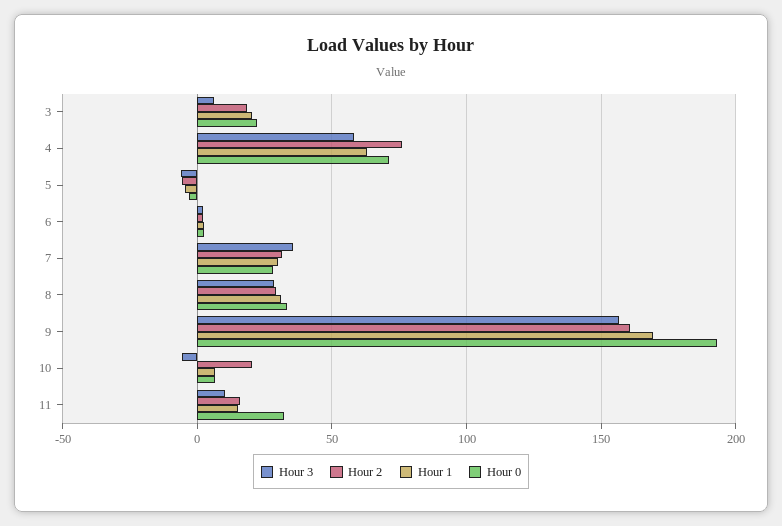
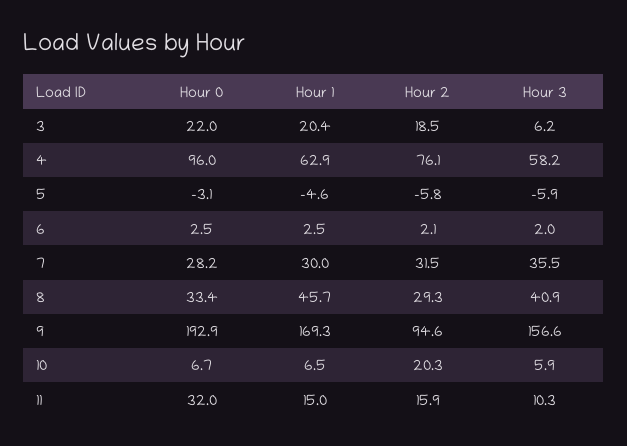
  {
    "Hour 3": {
      "3": 6.2,
      "4": 58.2,
      "5": -5.9,
      "6": 2,
      "7": 35.5,
-     "8": 30,
+     "8": 40.9,
      "9": 156.6,
-     "10": -5,
+     "10": 5.9,
      "11": 10.3
    },
    "Hour 2": {
      "3": 18.5,
      "4": 76.1,
      "5": -5.8,
      "6": 2.1,
      "7": 31.5,
      "8": 29.3,
-     "9": 160,
+     "9": 94.6,
      "10": 20.3,
      "11": 15.9
    },
    "Hour 1": {
      "3": 20.4,
      "4": 62.9,
      "5": -4.6,
      "6": 2.5,
      "7": 30,
-     "8": 30,
+     "8": 45.7,
      "9": 169.3,
      "10": 6.5,
      "11": 15
    },
    "Hour 0": {
      "3": 22,
-     "4": 70,
+     "4": 96,
      "5": -3.1,
      "6": 2.5,
      "7": 28.2,
      "8": 33.4,
      "9": 192.9,
      "10": 6.7,
      "11": 32
    }
  }

